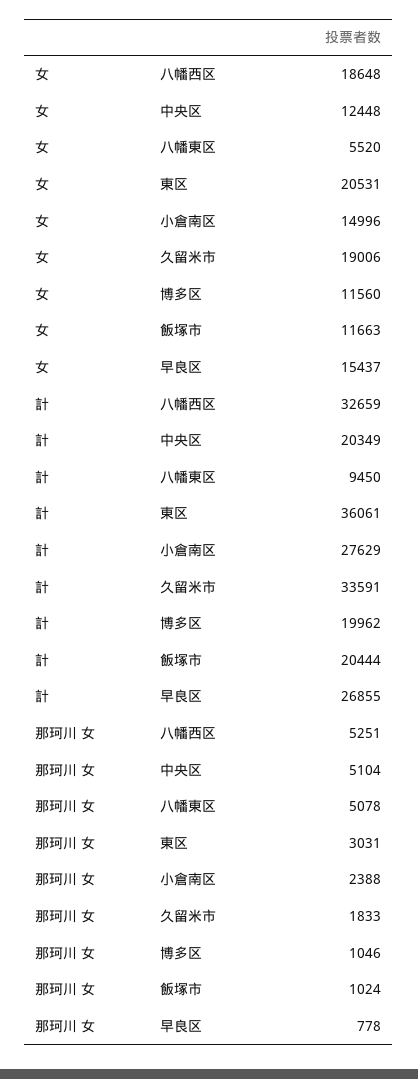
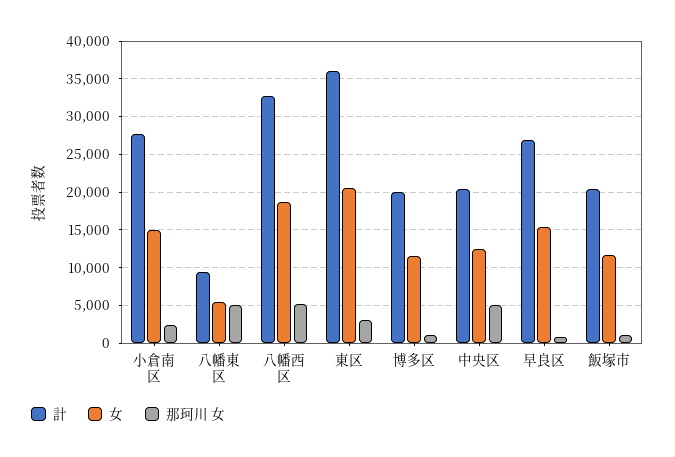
  {
    "女": {
      "八幡西区": 18648,
      "中央区": 12448,
      "八幡東区": 5520,
      "東区": 20531,
      "小倉南区": 14996,
-     "久留米市": 19006,
      "博多区": 11560,
      "飯塚市": 11663,
      "早良区": 15437
    },
    "計": {
      "八幡西区": 32659,
      "中央区": 20349,
      "八幡東区": 9450,
      "東区": 36061,
      "小倉南区": 27629,
-     "久留米市": 33591,
      "博多区": 19962,
      "飯塚市": 20444,
      "早良区": 26855
    },
    "那珂川 女": {
      "八幡西区": 5251,
      "中央区": 5104,
      "八幡東区": 5078,
      "東区": 3031,
      "小倉南区": 2388,
-     "久留米市": 1833,
      "博多区": 1046,
      "飯塚市": 1024,
      "早良区": 778
    }
  }

